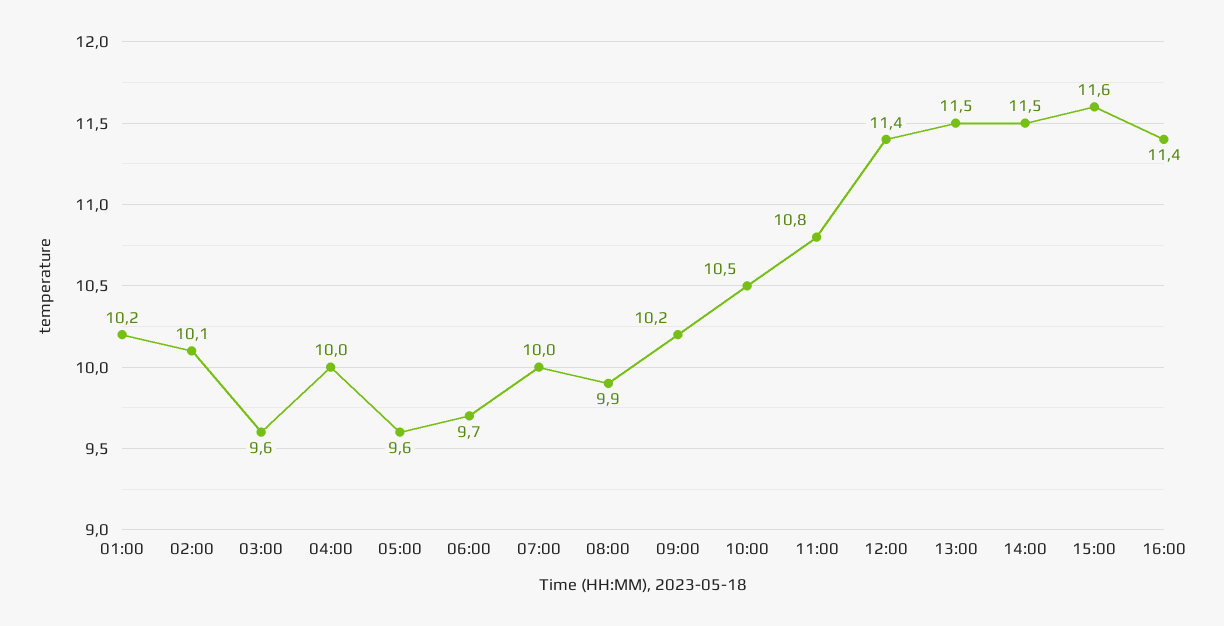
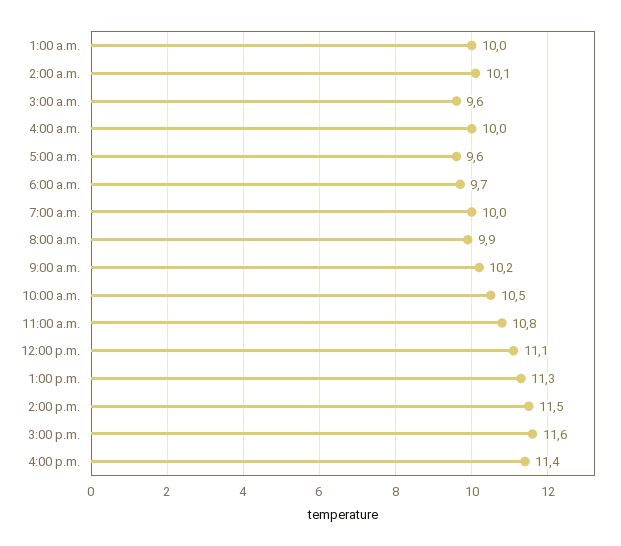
  {
-   "01:00": 10.2,
+   "01:00": 10,
    "02:00": 10.1,
    "03:00": 9.6,
    "04:00": 10,
    "05:00": 9.6,
    "06:00": 9.7,
    "07:00": 10,
    "08:00": 9.9,
    "09:00": 10.2,
    "10:00": 10.5,
    "11:00": 10.8,
-   "12:00": 11.4,
+   "12:00": 11.1,
-   "13:00": 11.5,
+   "13:00": 11.3,
    "14:00": 11.5,
    "15:00": 11.6,
    "16:00": 11.4
  }

